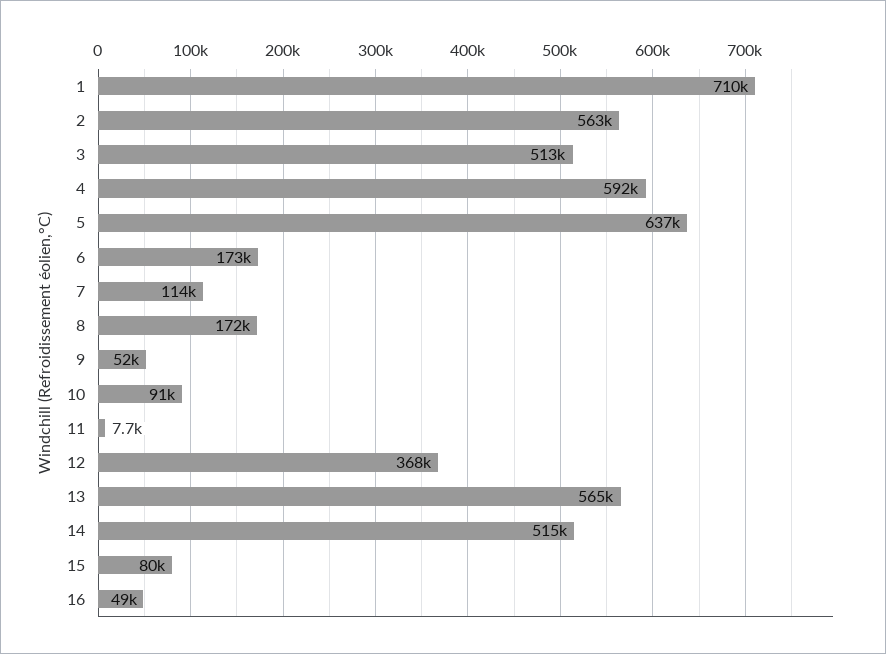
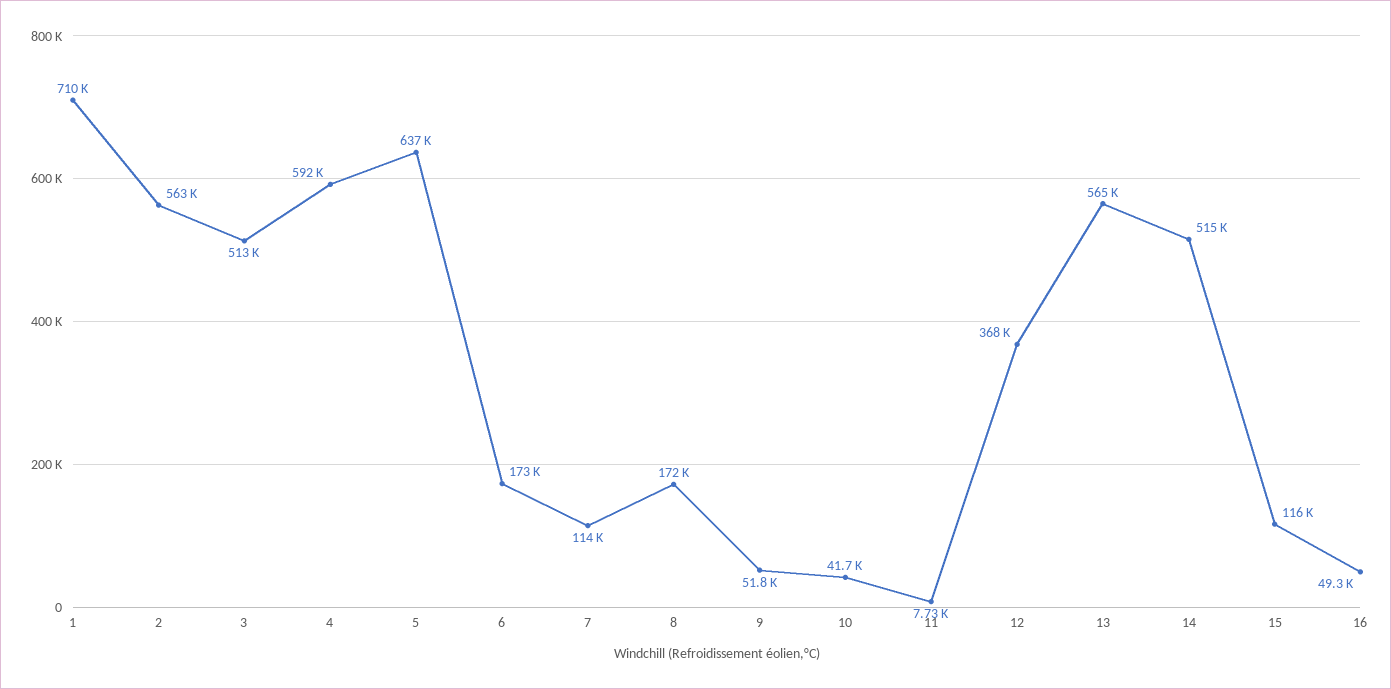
  {
    "1": 710000,
    "2": 563000,
    "3": 513000,
    "4": 592000,
    "5": 637000,
    "6": 173000,
    "7": 114000,
    "8": 172000,
    "9": 51800,
-   "10": 91000,
+   "10": 41700,
    "11": 7730,
    "12": 368000,
    "13": 565000,
    "14": 515000,
-   "15": 80000,
+   "15": 116000,
    "16": 49300
  }

